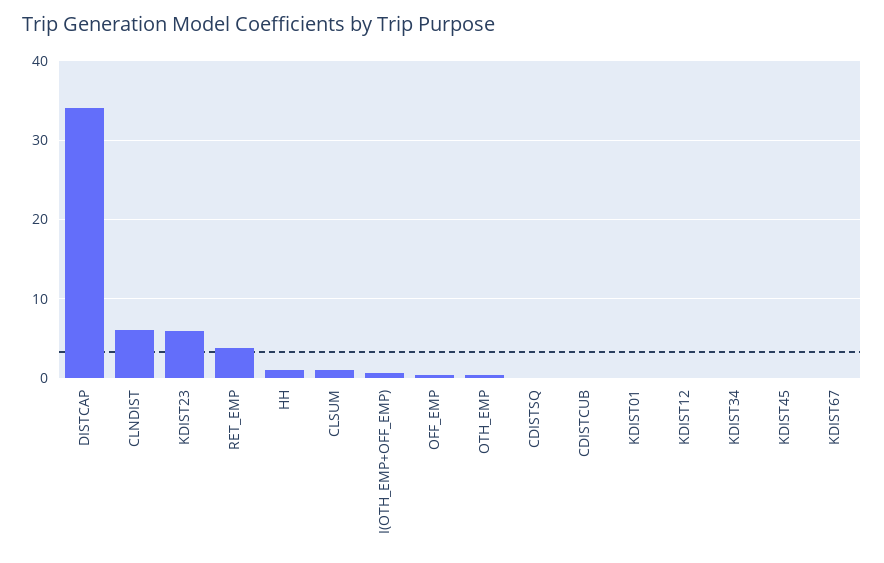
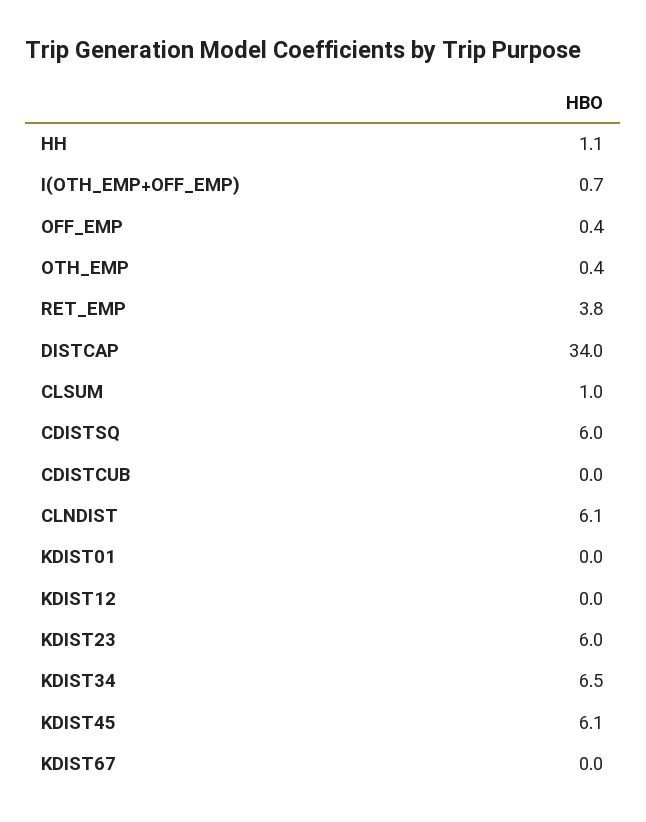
  {
    "DISTCAP": 34,
    "CLNDIST": 6.1,
    "KDIST23": 6,
    "RET_EMP": 3.8,
    "HH": 1.1,
    "CLSUM": 1,
    "I(OTH_EMP+OFF_EMP)": 0.7,
    "OFF_EMP": 0.4,
    "OTH_EMP": 0.4,
-   "CDISTSQ": 0,
+   "CDISTSQ": 6,
    "CDISTCUB": 0,
    "KDIST01": 0,
    "KDIST12": 0,
-   "KDIST34": 0,
+   "KDIST34": 6.5,
-   "KDIST45": 0,
+   "KDIST45": 6.1,
    "KDIST67": 0
  }

